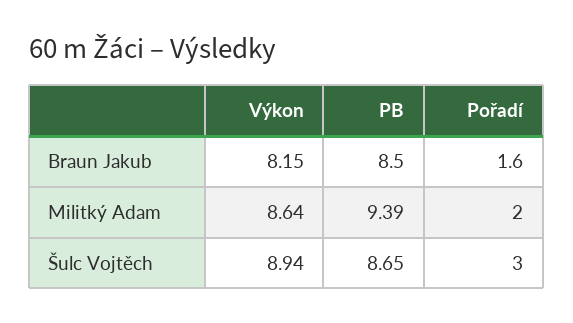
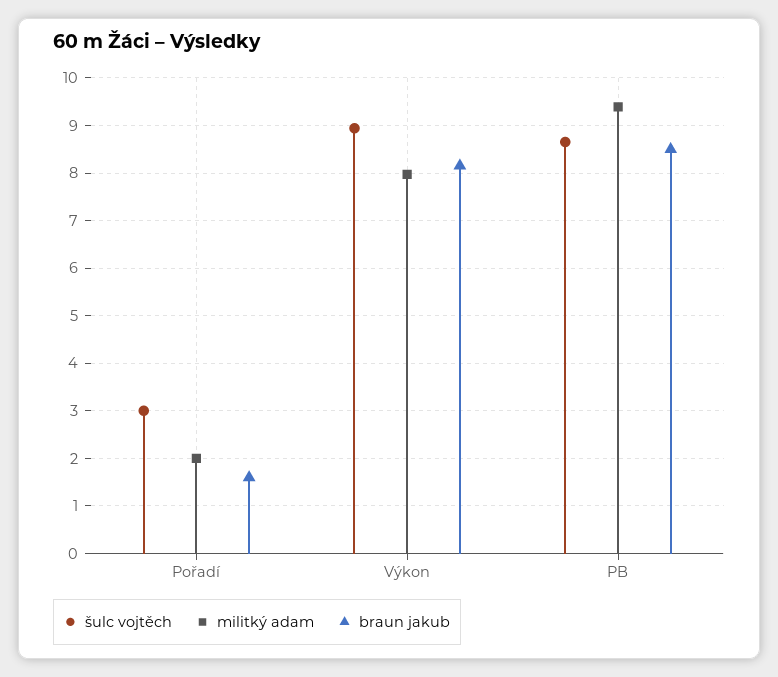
  {
    "Braun Jakub": {
      "Výkon": 8.15,
      "PB": 8.5,
      "Pořadí": 1.6
    },
    "Militký Adam": {
-     "Výkon": 8.64,
+     "Výkon": 8,
      "PB": 9.39,
      "Pořadí": 2
    },
    "Šulc Vojtěch": {
      "Výkon": 8.94,
      "PB": 8.65,
      "Pořadí": 3
    }
  }

